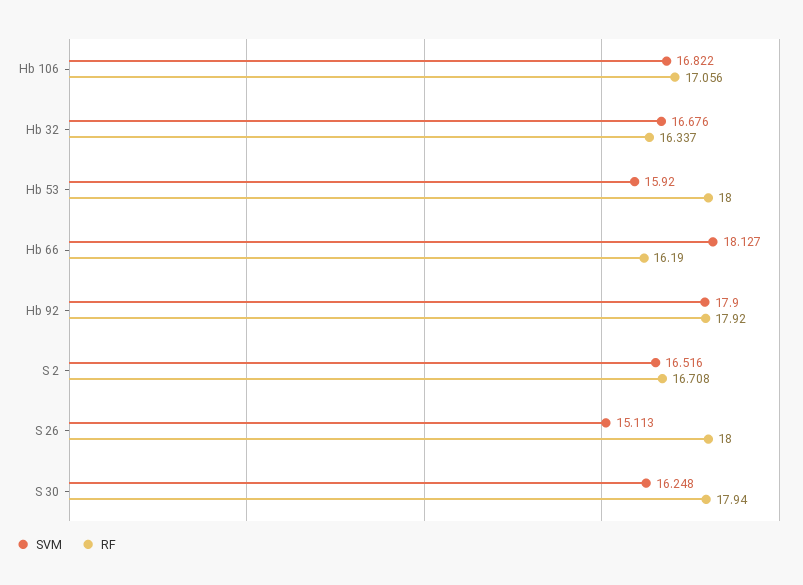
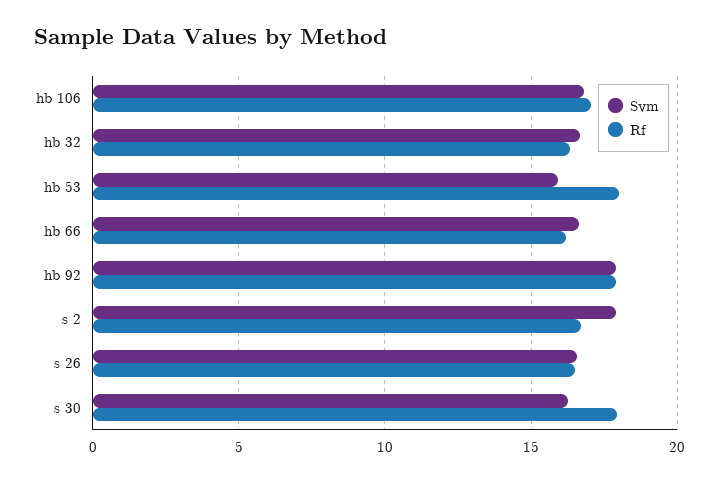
  {
    "SVM": {
      "Hb 106": 16.822,
      "Hb 32": 16.676,
      "Hb 53": 15.92,
-     "Hb 66": 18.127,
+     "Hb 66": 16.5,
      "Hb 92": 17.9,
-     "S 2": 16.516,
+     "S 2": 18,
-     "S 26": 15.113,
+     "S 26": 16.5,
      "S 30": 16.248
    },
    "RF": {
      "Hb 106": 17.056,
      "Hb 32": 16.337,
      "Hb 53": 18,
      "Hb 66": 16.19,
      "Hb 92": 17.92,
      "S 2": 16.708,
-     "S 26": 18,
+     "S 26": 16.5,
      "S 30": 17.94
    }
  }

